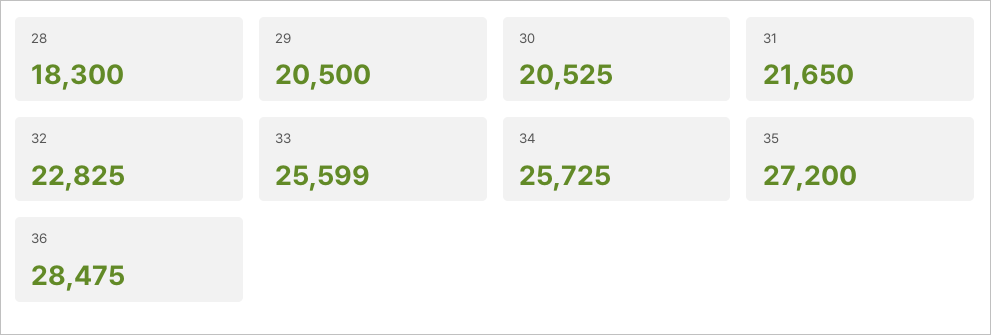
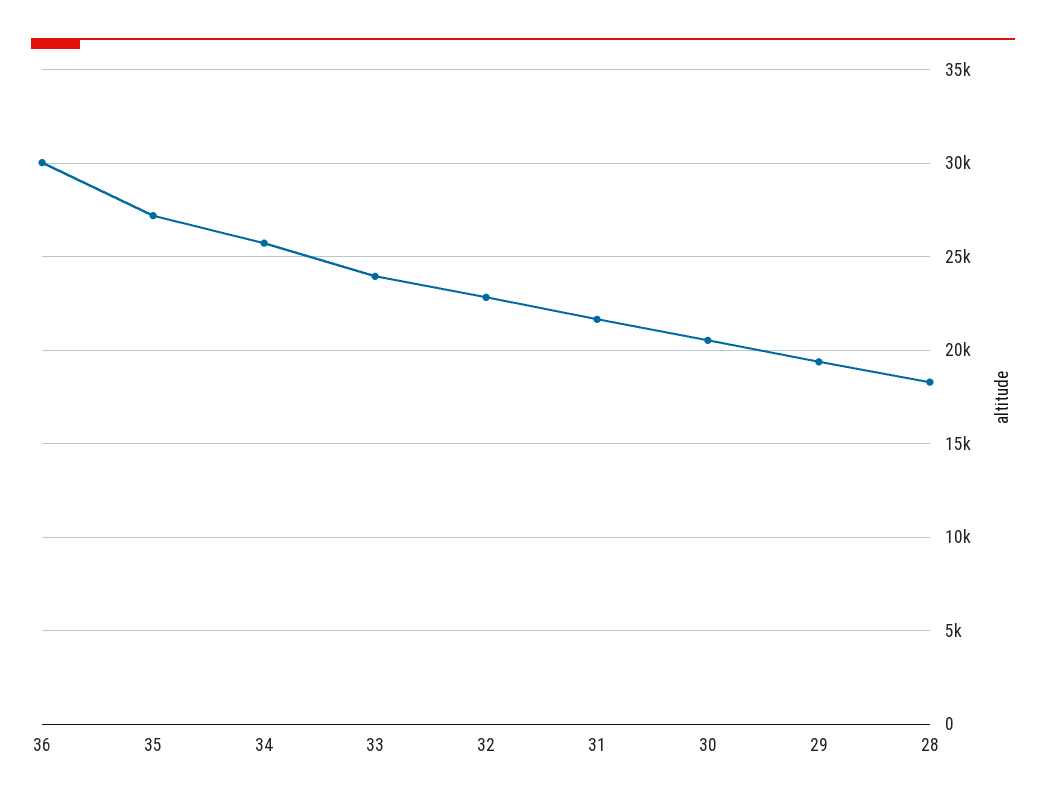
  {
    "28": 18300,
-   "29": 20500,
+   "29": 19500,
    "30": 20525,
    "31": 21650,
    "32": 22825,
-   "33": 25599,
+   "33": 24000,
    "34": 25725,
    "35": 27200,
-   "36": 28475
+   "36": 30000
  }

